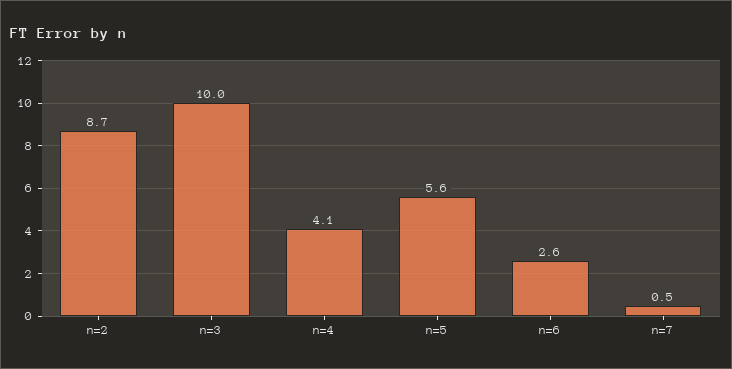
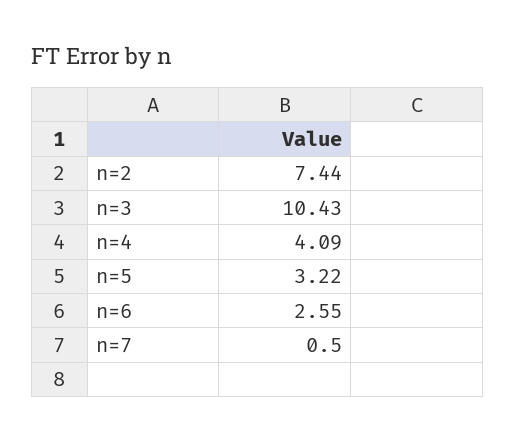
  {
-   "n=2": 8.7,
+   "n=2": 7.44,
-   "n=3": 10,
+   "n=3": 10.43,
    "n=4": 4.09,
-   "n=5": 5.6,
+   "n=5": 3.22,
    "n=6": 2.55,
    "n=7": 0.5
  }

